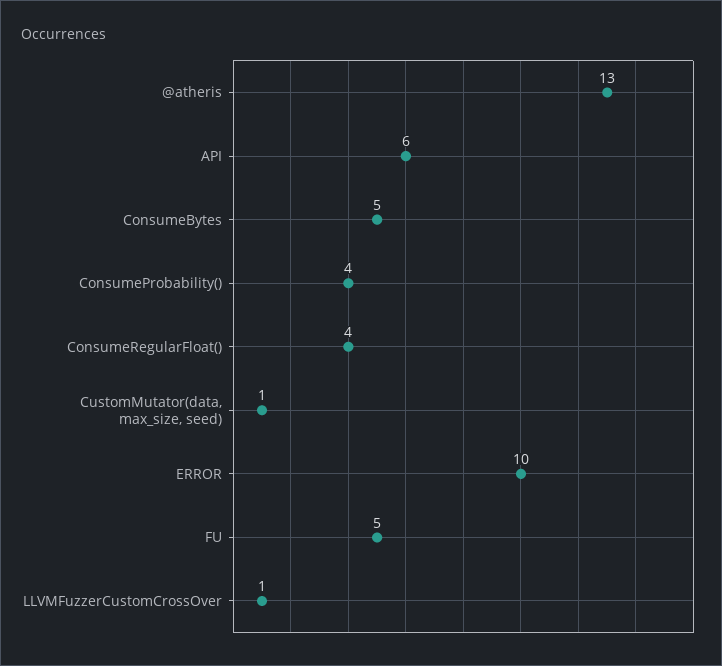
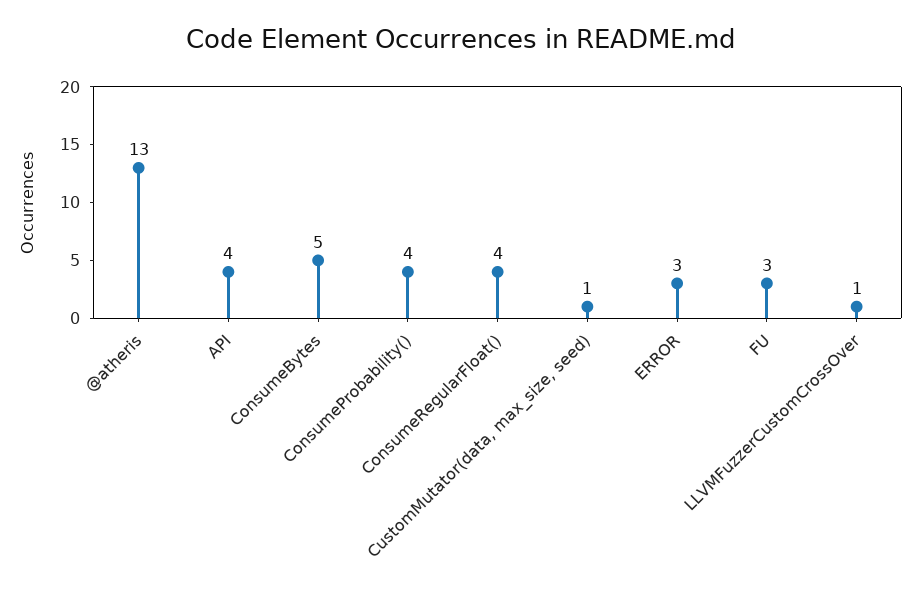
  {
    "@atheris": 13,
-   "API": 6,
+   "API": 4,
    "ConsumeBytes": 5,
    "ConsumeProbability()": 4,
    "ConsumeRegularFloat()": 4,
    "CustomMutator(data, max_size, seed)": 1,
-   "ERROR": 10,
+   "ERROR": 3,
-   "FU": 5,
+   "FU": 3,
    "LLVMFuzzerCustomCrossOver": 1
  }

